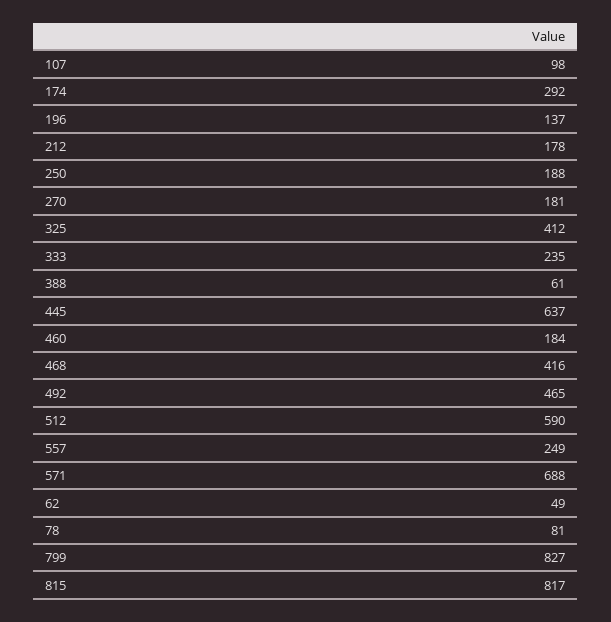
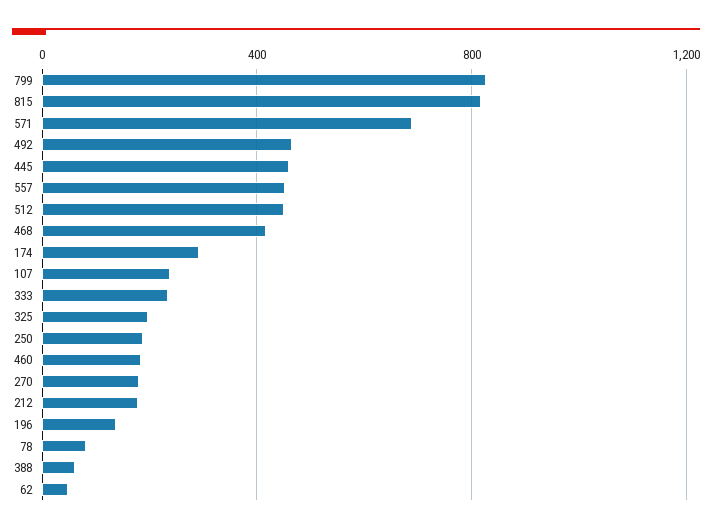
  {
-   "107": 98,
+   "107": 250,
    "174": 292,
    "196": 137,
    "212": 178,
    "250": 188,
    "270": 181,
-   "325": 412,
+   "325": 200,
    "333": 235,
    "388": 61,
-   "445": 637,
+   "445": 450,
    "460": 184,
    "468": 416,
    "492": 465,
-   "512": 590,
+   "512": 450,
-   "557": 249,
+   "557": 450,
    "571": 688,
    "62": 49,
    "78": 81,
    "799": 827,
    "815": 817
  }

